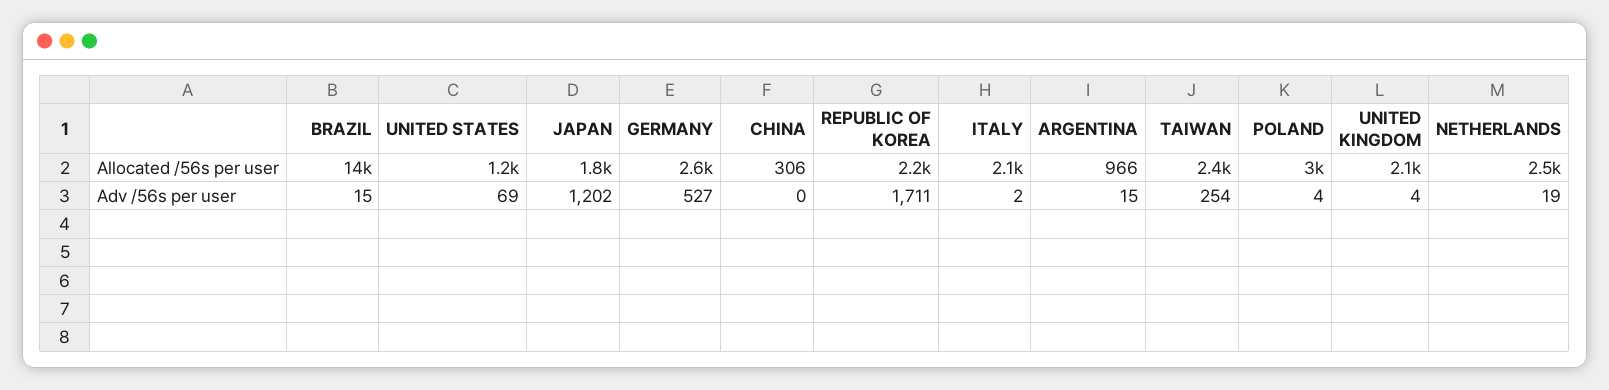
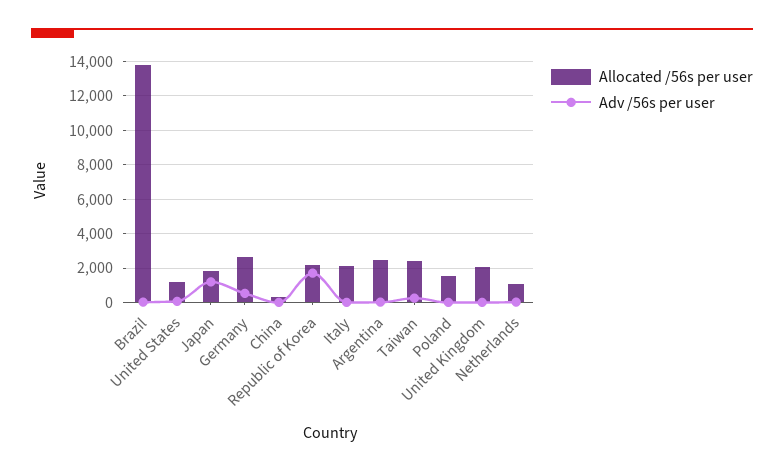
  {
    "Allocated /56s per user": {
      "BRAZIL": 14000,
      "UNITED STATES": 1200,
      "JAPAN": 1800,
      "GERMANY": 2600,
      "CHINA": 306,
      "REPUBLIC OF KOREA": 2200,
      "ITALY": 2100,
-     "ARGENTINA": 966,
+     "ARGENTINA": 2500,
      "TAIWAN": 2400,
-     "POLAND": 3000,
+     "POLAND": 1500,
      "UNITED KINGDOM": 2100,
-     "NETHERLANDS": 2500
+     "NETHERLANDS": 1000
    },
    "Adv /56s per user": {
      "BRAZIL": 15,
      "UNITED STATES": 69,
      "JAPAN": 1202,
      "GERMANY": 527,
      "CHINA": 0,
      "REPUBLIC OF KOREA": 1711,
      "ITALY": 2,
      "ARGENTINA": 15,
      "TAIWAN": 254,
      "POLAND": 4,
      "UNITED KINGDOM": 4,
      "NETHERLANDS": 19
    }
  }

